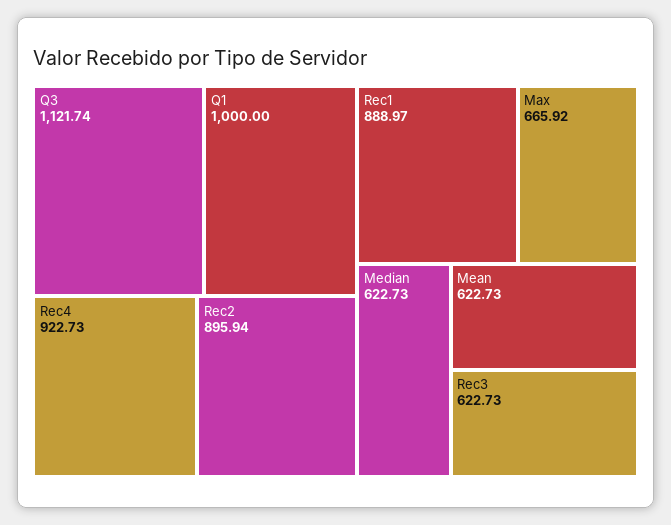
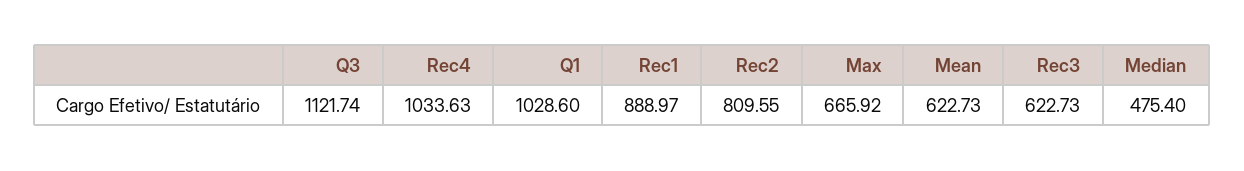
  {
    "Q3": 1121.74,
-   "Q1": 1000,
+   "Q1": 1028.6,
-   "Rec4": 922.73,
+   "Rec4": 1033.63,
-   "Rec2": 895.94,
+   "Rec2": 809.55,
    "Rec1": 888.97,
    "Max": 665.92,
-   "Median": 622.73,
+   "Median": 475.4,
    "Mean": 622.73,
    "Rec3": 622.73
  }

